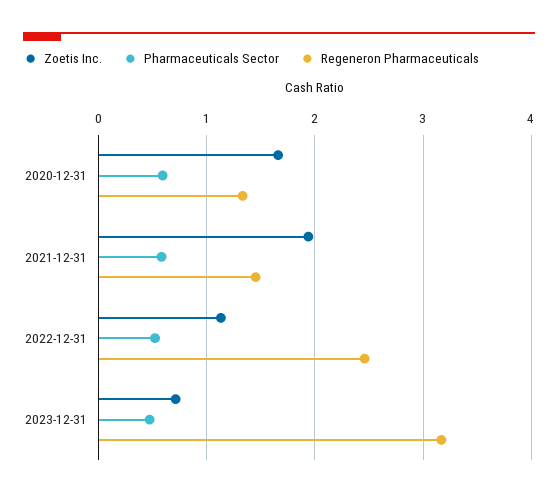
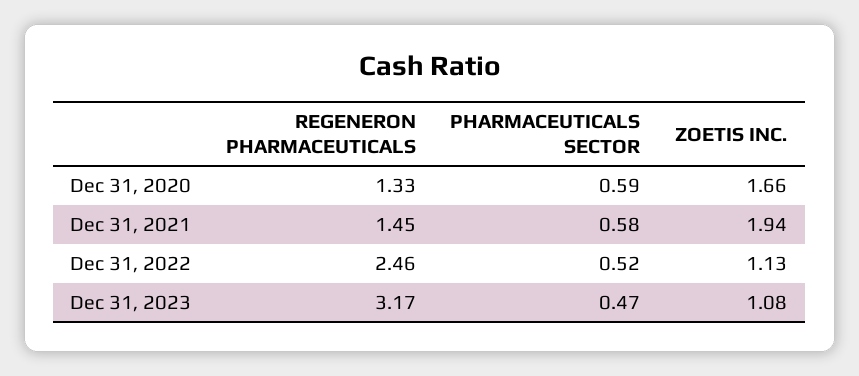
  {
    "Zoetis Inc.": {
      "2020-12-31": 1.66,
      "2021-12-31": 1.94,
      "2022-12-31": 1.13,
-     "2023-12-31": 0.7
+     "2023-12-31": 1.08
    },
    "Pharmaceuticals Sector": {
      "2020-12-31": 0.59,
      "2021-12-31": 0.58,
      "2022-12-31": 0.52,
      "2023-12-31": 0.47
    },
    "Regeneron Pharmaceuticals": {
      "2020-12-31": 1.33,
      "2021-12-31": 1.45,
      "2022-12-31": 2.46,
      "2023-12-31": 3.17
    }
  }

